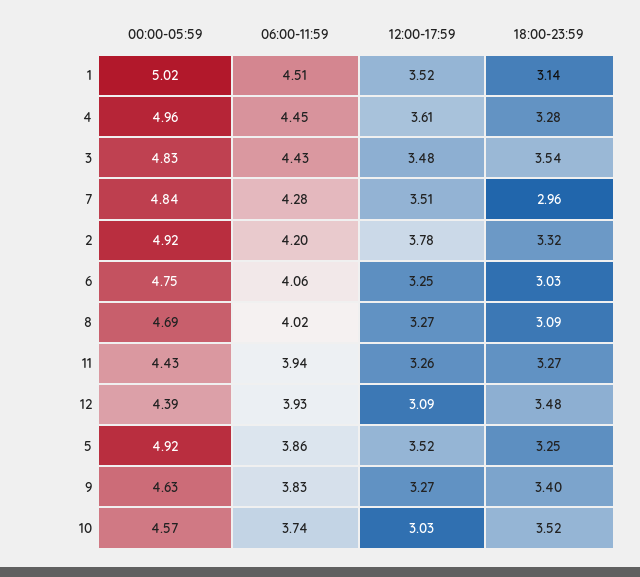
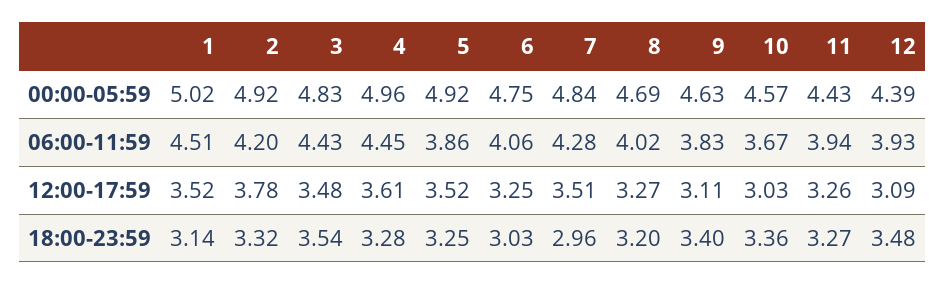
  {
    "00:00-05:59": {
      "1": 5.02,
      "4": 4.96,
      "3": 4.83,
      "7": 4.84,
      "2": 4.92,
      "6": 4.75,
      "8": 4.69,
      "11": 4.43,
      "12": 4.39,
      "5": 4.92,
      "9": 4.63,
      "10": 4.57
    },
    "06:00-11:59": {
      "1": 4.51,
      "4": 4.45,
      "3": 4.43,
      "7": 4.28,
      "2": 4.2,
      "6": 4.06,
      "8": 4.02,
      "11": 3.94,
      "12": 3.93,
      "5": 3.86,
      "9": 3.83,
-     "10": 3.74
+     "10": 3.67
    },
    "12:00-17:59": {
      "1": 3.52,
      "4": 3.61,
      "3": 3.48,
      "7": 3.51,
      "2": 3.78,
      "6": 3.25,
      "8": 3.27,
      "11": 3.26,
      "12": 3.09,
      "5": 3.52,
-     "9": 3.27,
+     "9": 3.11,
      "10": 3.03
    },
    "18:00-23:59": {
      "1": 3.14,
      "4": 3.28,
      "3": 3.54,
      "7": 2.96,
      "2": 3.32,
      "6": 3.03,
-     "8": 3.09,
+     "8": 3.2,
      "11": 3.27,
      "12": 3.48,
      "5": 3.25,
      "9": 3.4,
-     "10": 3.52
+     "10": 3.36
    }
  }

